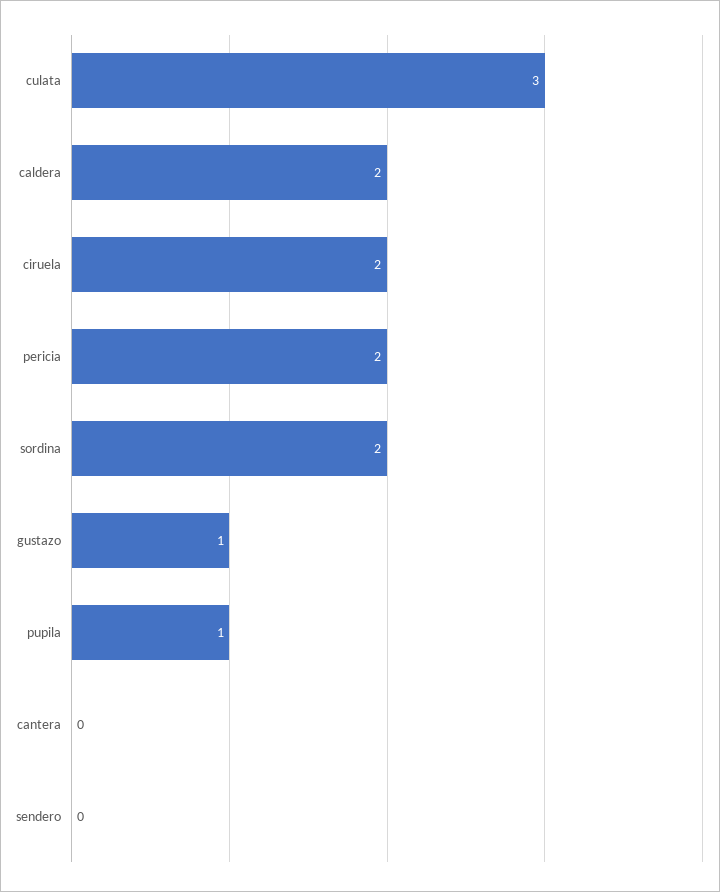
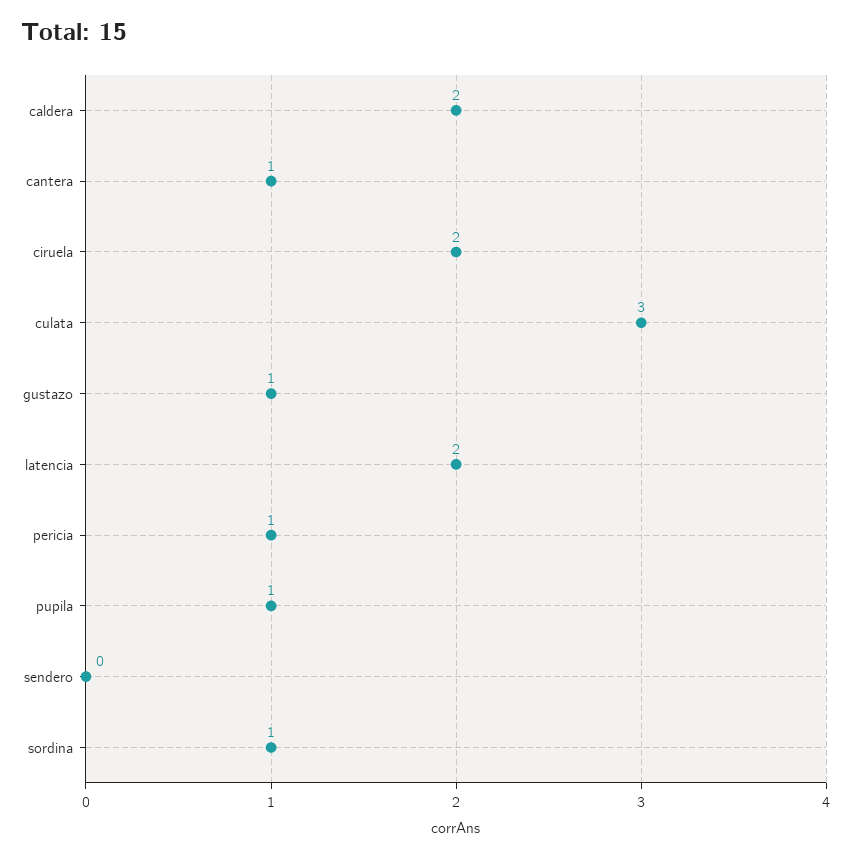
  {
    "culata": 3,
    "caldera": 2,
    "ciruela": 2,
-   "pericia": 2,
+   "pericia": 1,
-   "sordina": 2,
+   "sordina": 1,
    "gustazo": 1,
    "pupila": 1,
-   "cantera": 0,
+   "cantera": 1,
-   "sendero": 0
+   "sendero": 0,
+   "latencia": 2
  }

